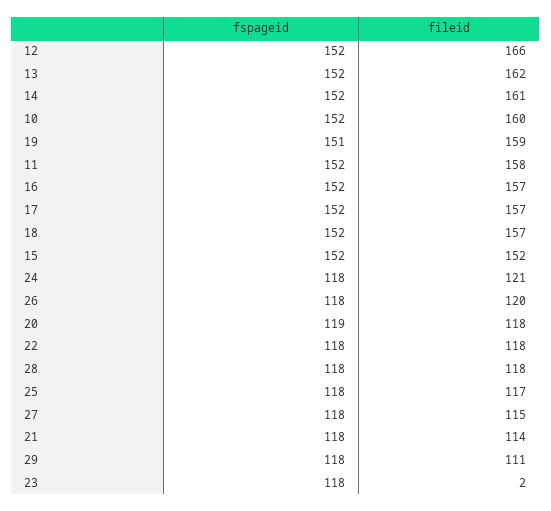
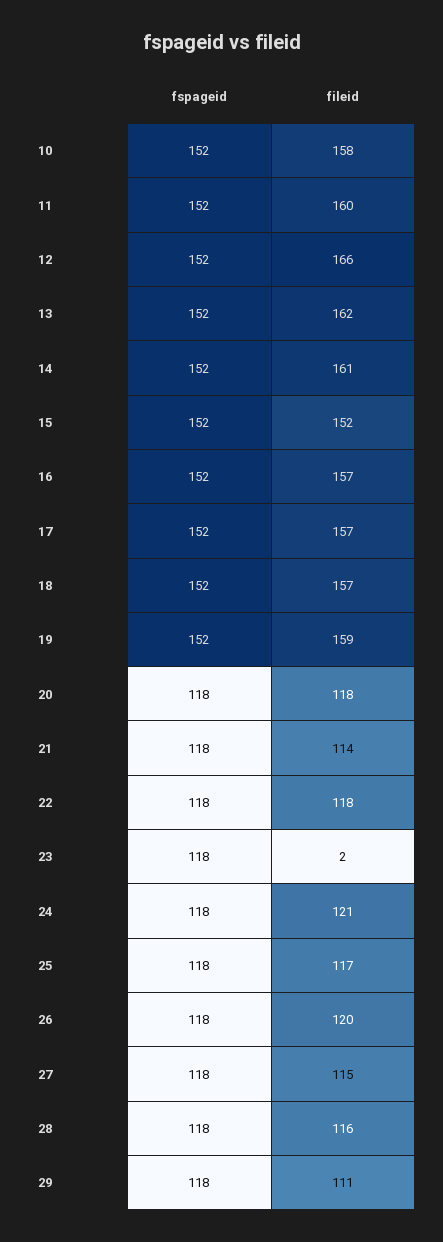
  {
    "fspageid": {
      "12": 152,
      "13": 152,
      "14": 152,
      "10": 152,
-     "19": 151,
+     "19": 152,
      "11": 152,
      "16": 152,
      "17": 152,
      "18": 152,
      "15": 152,
      "24": 118,
      "26": 118,
-     "20": 119,
+     "20": 118,
      "22": 118,
      "28": 118,
      "25": 118,
      "27": 118,
      "21": 118,
      "29": 118,
      "23": 118
    },
    "fileid": {
      "12": 166,
      "13": 162,
      "14": 161,
-     "10": 160,
+     "10": 158,
      "19": 159,
-     "11": 158,
+     "11": 160,
      "16": 157,
      "17": 157,
      "18": 157,
      "15": 152,
      "24": 121,
      "26": 120,
      "20": 118,
      "22": 118,
-     "28": 118,
+     "28": 116,
      "25": 117,
      "27": 115,
      "21": 114,
      "29": 111,
      "23": 2
    }
  }

